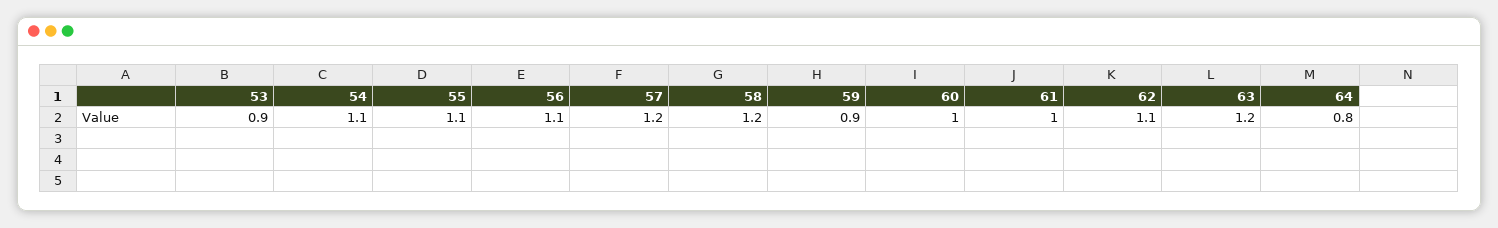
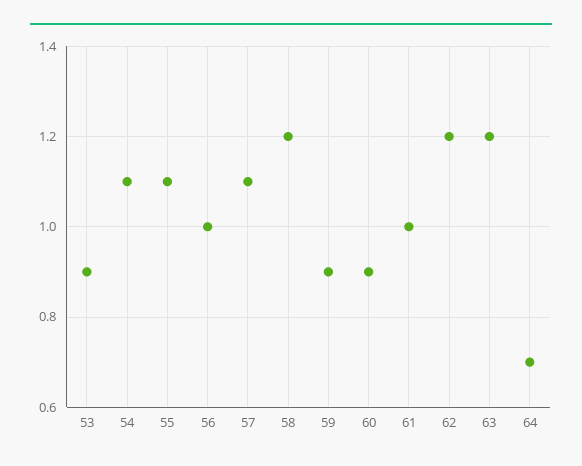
  {
    "53": 0.9,
    "54": 1.1,
    "55": 1.1,
-   "56": 1.1,
+   "56": 1,
-   "57": 1.2,
+   "57": 1.1,
    "58": 1.2,
    "59": 0.9,
-   "60": 1,
+   "60": 0.9,
    "61": 1,
-   "62": 1.1,
+   "62": 1.2,
    "63": 1.2,
-   "64": 0.8
+   "64": 0.7
  }

